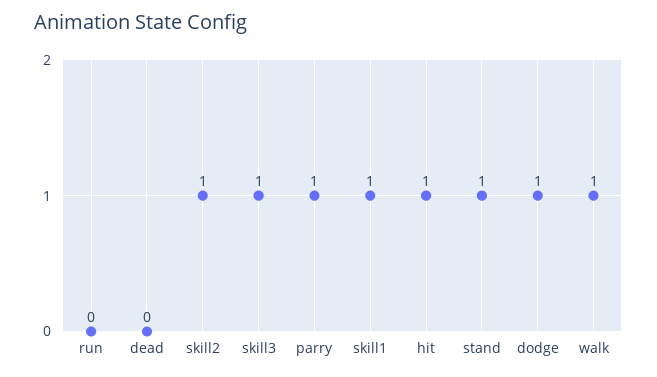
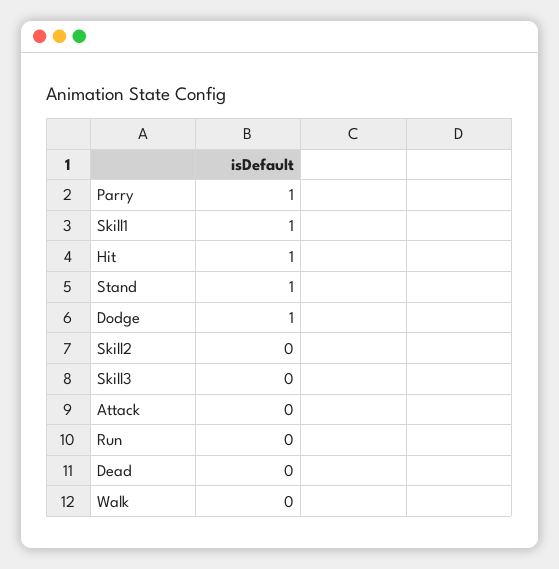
  {
    "run": 0,
    "dead": 0,
-   "skill2": 1,
+   "skill2": 0,
-   "skill3": 1,
+   "skill3": 0,
    "parry": 1,
    "skill1": 1,
    "hit": 1,
    "stand": 1,
    "dodge": 1,
-   "walk": 1
+   "walk": 0,
+   "Attack": 0
  }

